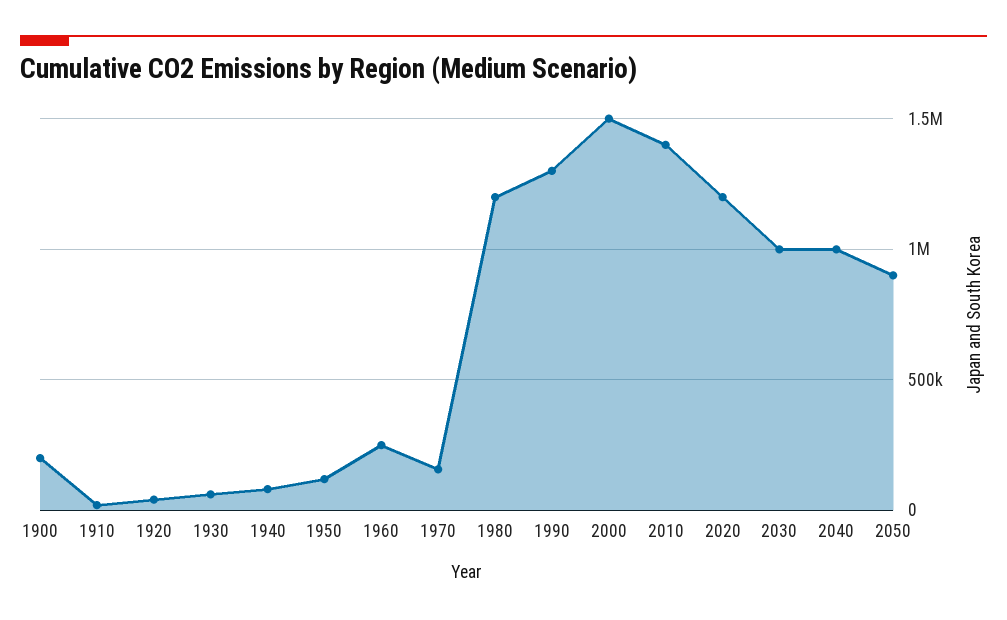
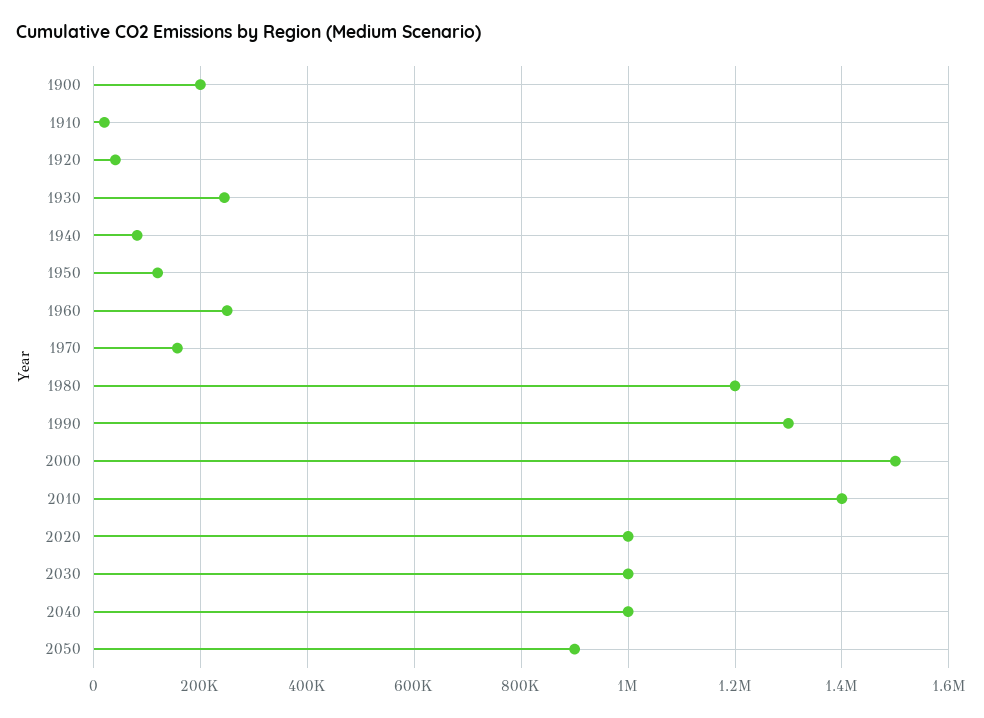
  {
    "1900": 200000,
    "1910": 20000,
    "1920": 40000,
-   "1930": 50000,
+   "1930": 240000,
    "1940": 80000,
    "1950": 120000,
    "1960": 260000,
    "1970": 160000,
    "1980": 1200000,
    "1990": 1300000,
    "2000": 1500000,
    "2010": 1400000,
-   "2020": 1200000,
+   "2020": 1000000,
    "2030": 1000000,
    "2040": 1000000,
    "2050": 900000
  }

